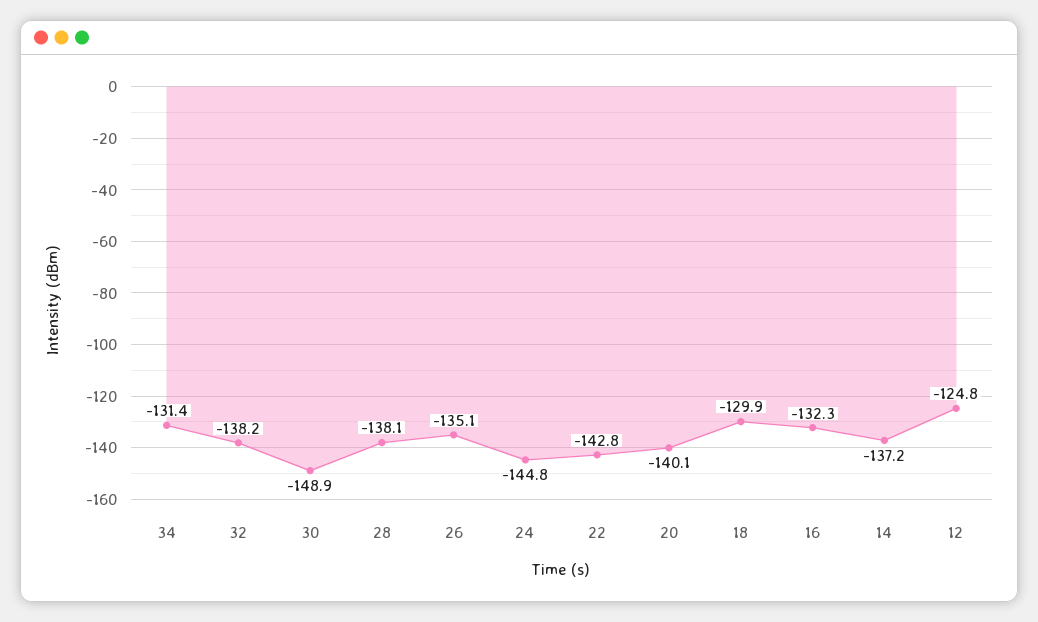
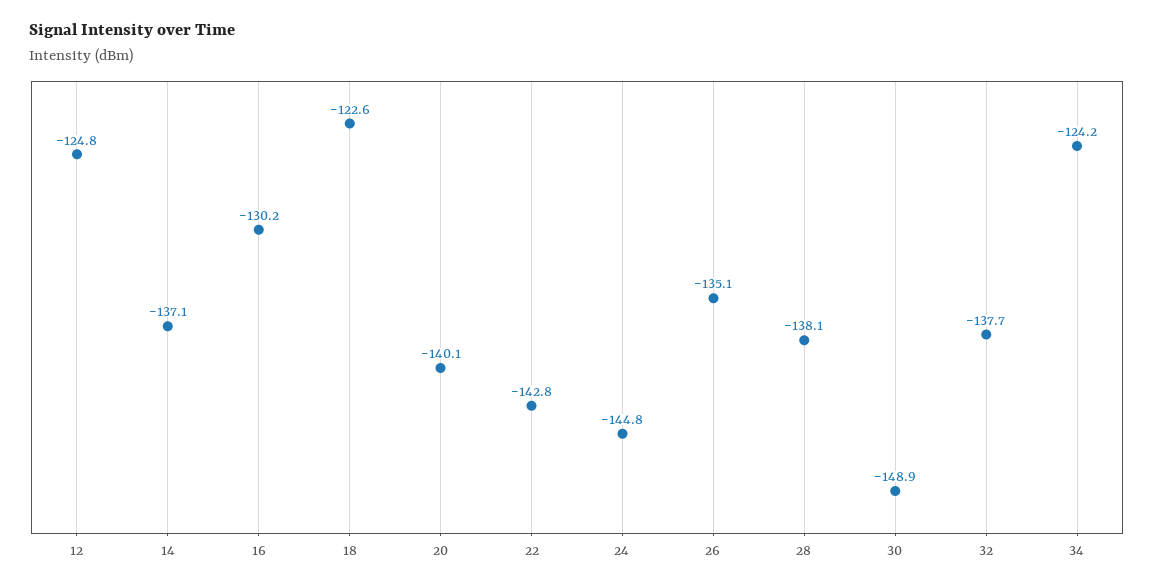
  {
-   "34": -131.4,
+   "34": -124.2,
-   "32": -138.2,
+   "32": -137.7,
    "30": -148.9,
    "28": -138.1,
    "26": -135.1,
    "24": -144.8,
    "22": -142.8,
    "20": -140.1,
-   "18": -129.9,
+   "18": -122.6,
-   "16": -132.3,
+   "16": -130.2,
-   "14": -137.2,
+   "14": -137.1,
    "12": -124.8
  }

